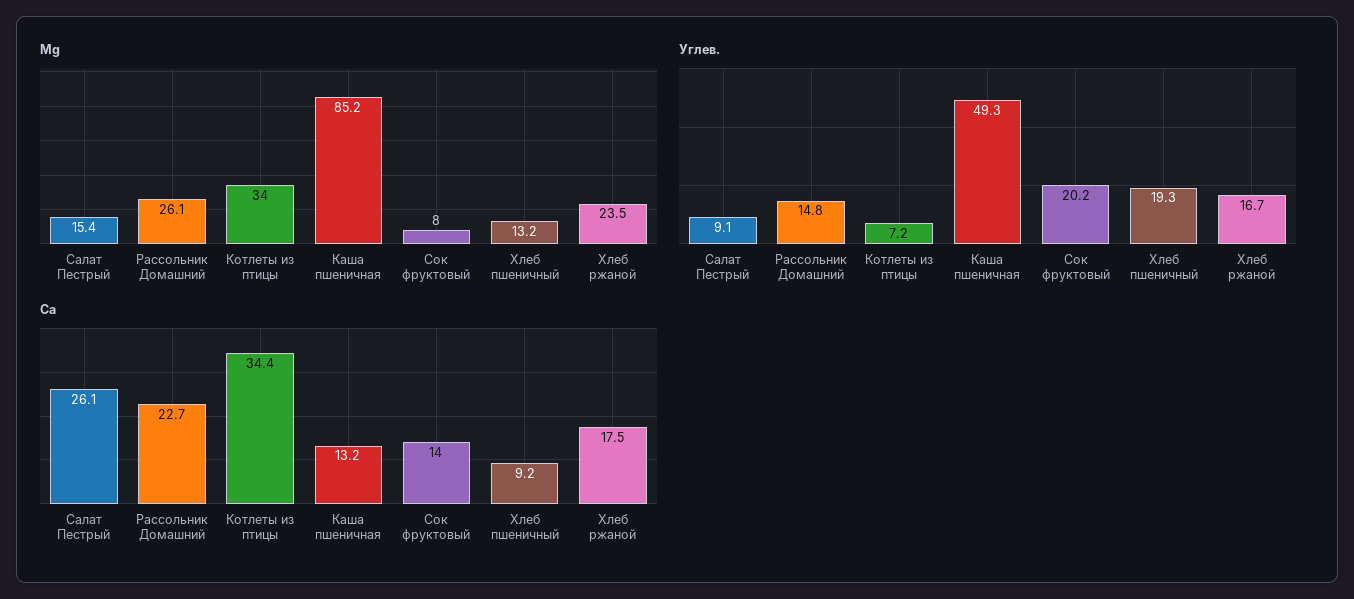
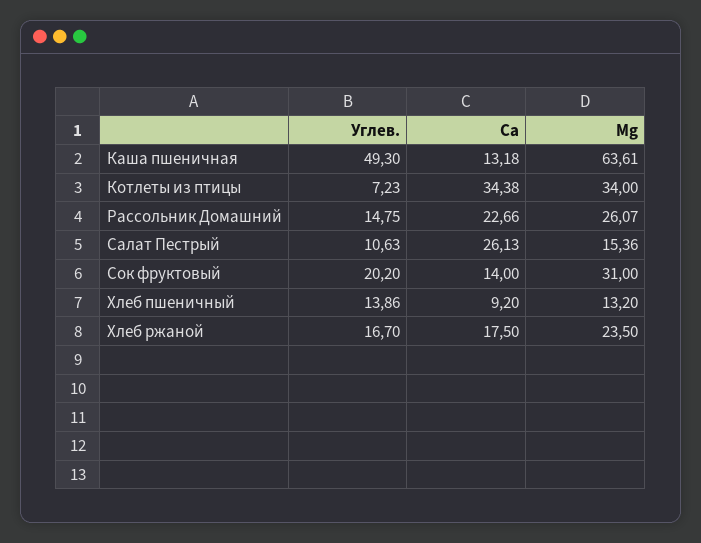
  {
    "Mg": {
      "Салат Пестрый": 15.36,
      "Рассольник Домашний": 26.07,
      "Котлеты из птицы": 34,
-     "Каша пшеничная": 85.2,
+     "Каша пшеничная": 63.61,
-     "Сок фруктовый": 8,
+     "Сок фруктовый": 31,
      "Хлеб пшеничный": 13.2,
      "Хлеб ржаной": 23.5
    },
    "Углев.": {
-     "Салат Пестрый": 9.1,
+     "Салат Пестрый": 10.63,
      "Рассольник Домашний": 14.75,
      "Котлеты из птицы": 7.23,
      "Каша пшеничная": 49.3,
      "Сок фруктовый": 20.2,
-     "Хлеб пшеничный": 19.3,
+     "Хлеб пшеничный": 13.86,
      "Хлеб ржаной": 16.7
    },
    "Са": {
      "Салат Пестрый": 26.13,
      "Рассольник Домашний": 22.66,
      "Котлеты из птицы": 34.38,
      "Каша пшеничная": 13.18,
      "Сок фруктовый": 14,
      "Хлеб пшеничный": 9.2,
      "Хлеб ржаной": 17.5
    }
  }

